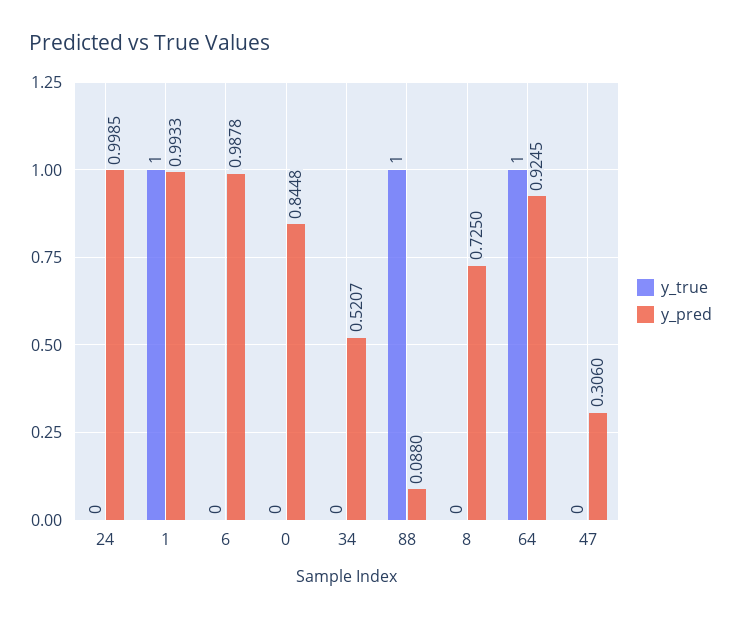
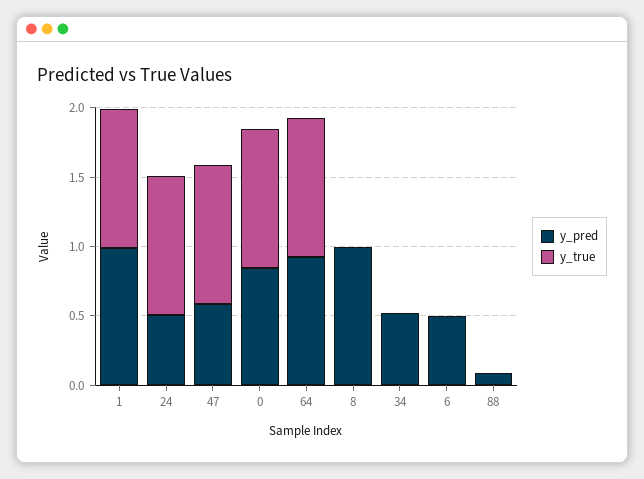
  {
    "y_true": {
-     "24": 0,
+     "24": 1,
      "1": 1,
      "6": 0,
-     "0": 0,
+     "0": 1,
      "34": 0,
-     "88": 1,
+     "88": 0,
      "8": 0,
      "64": 1,
-     "47": 0
+     "47": 1
    },
    "y_pred": {
-     "24": 0.9985,
+     "24": 0.5,
      "1": 0.9933,
-     "6": 0.9878,
+     "6": 0.5,
      "0": 0.8448,
      "34": 0.5207,
      "88": 0.088,
-     "8": 0.725,
+     "8": 1,
      "64": 0.9245,
-     "47": 0.306
+     "47": 0.6
    }
  }

